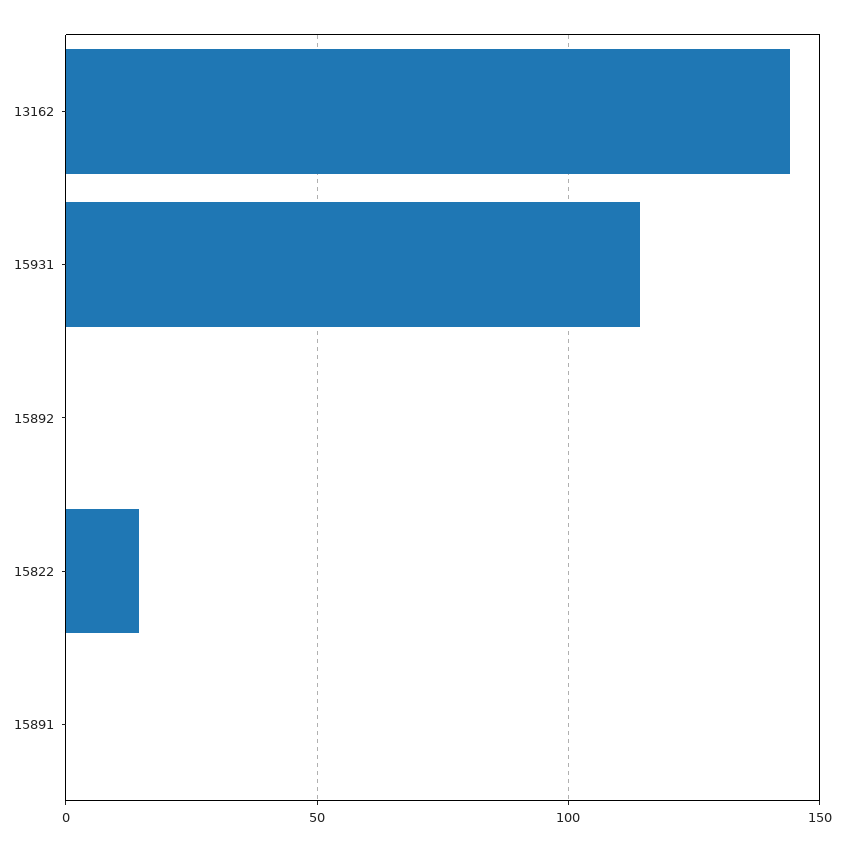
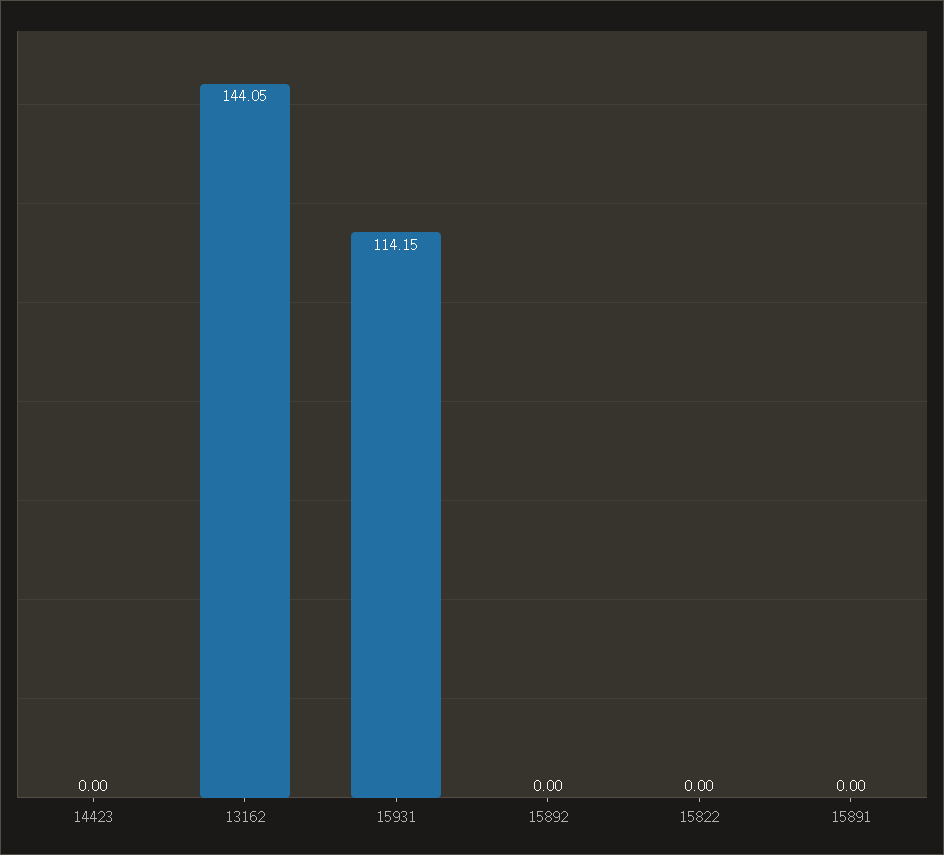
  {
    "13162": 144.05,
    "15931": 114.15,
    "15892": 0,
-   "15822": 15,
+   "15822": 0,
-   "15891": 0
+   "15891": 0,
+   "14423": 0
  }

